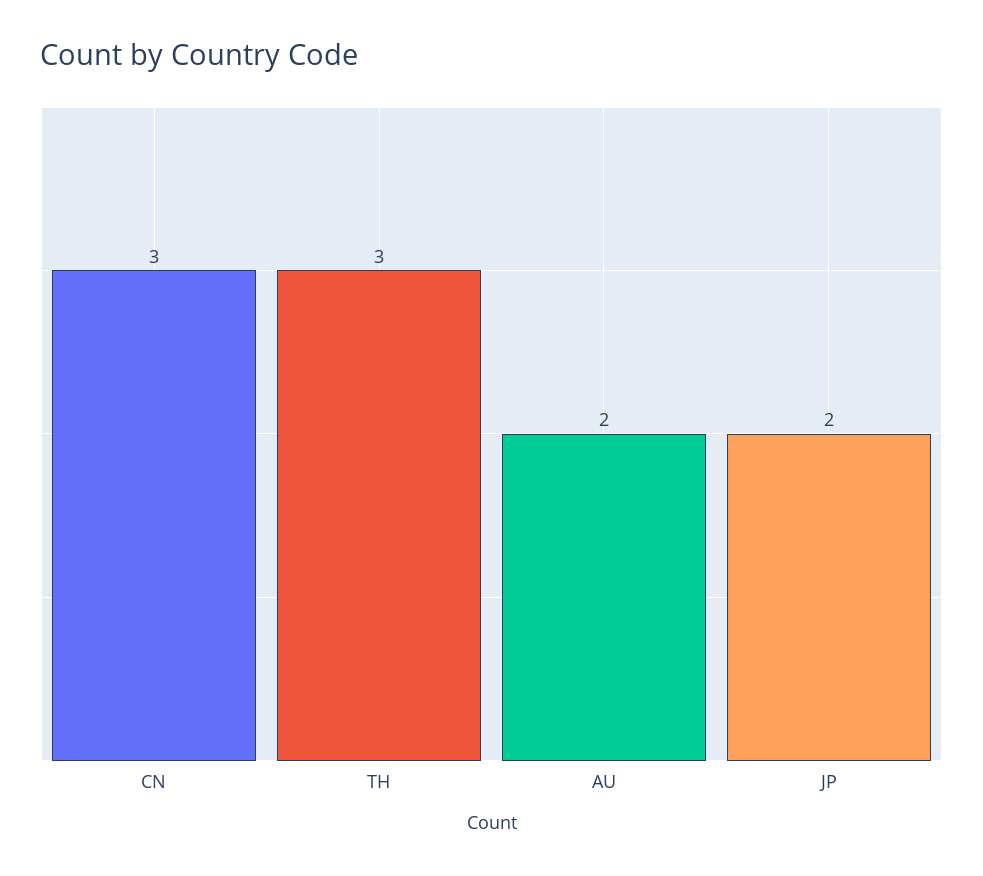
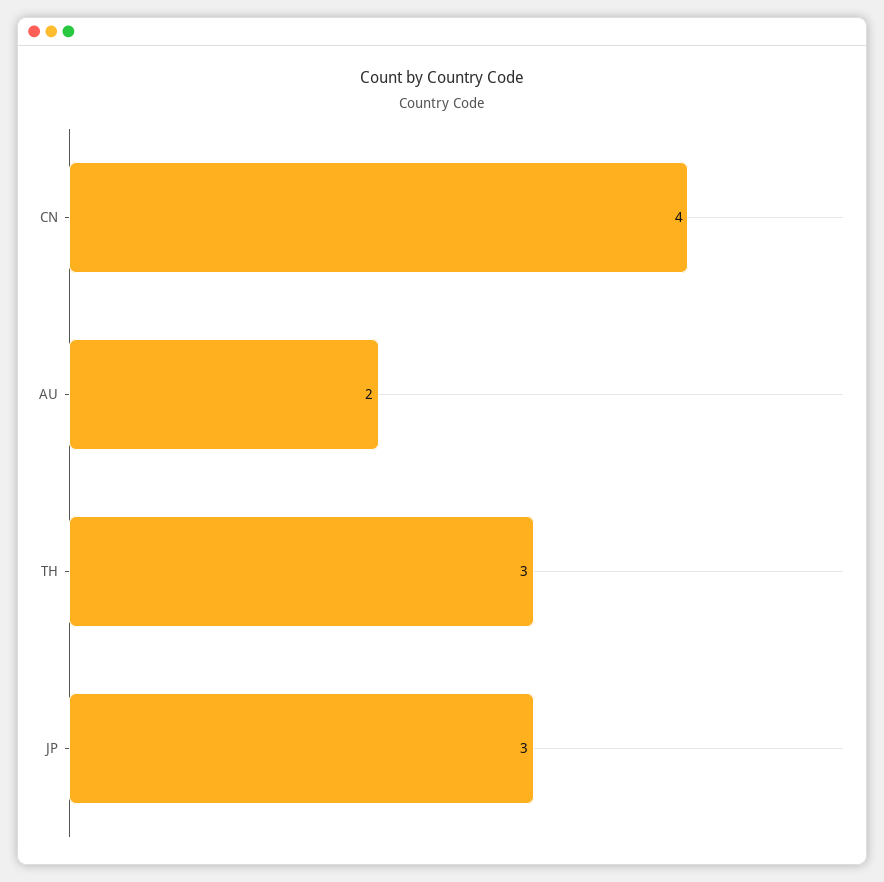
  {
-   "CN": 3,
+   "CN": 4,
    "TH": 3,
    "AU": 2,
-   "JP": 2
+   "JP": 3
  }

